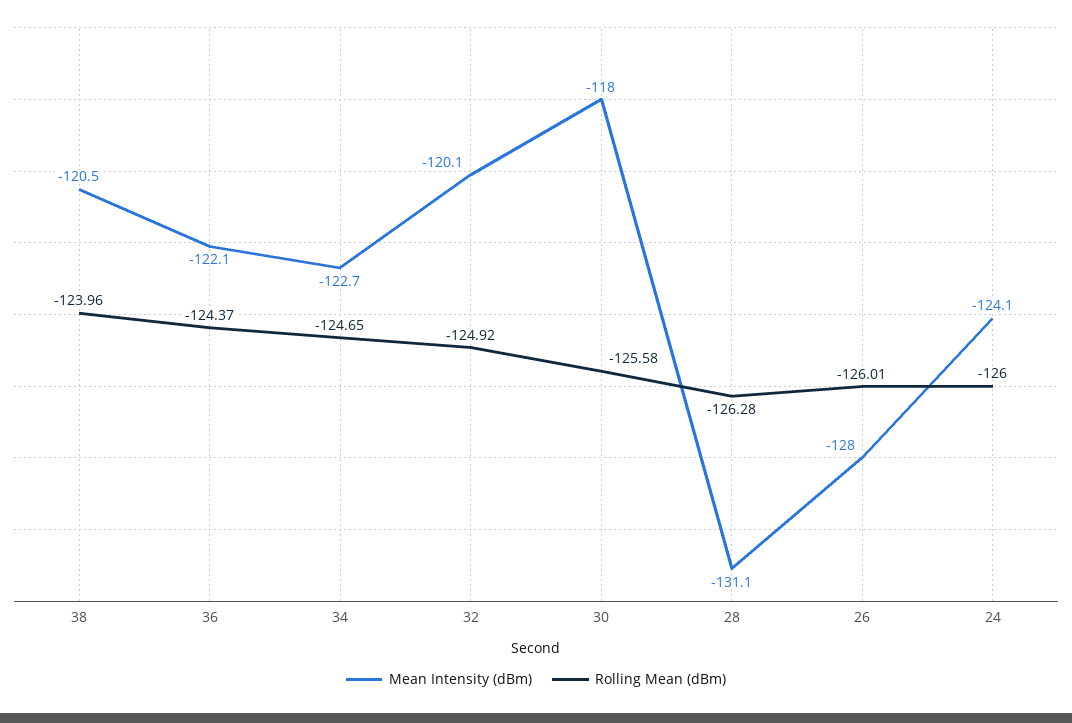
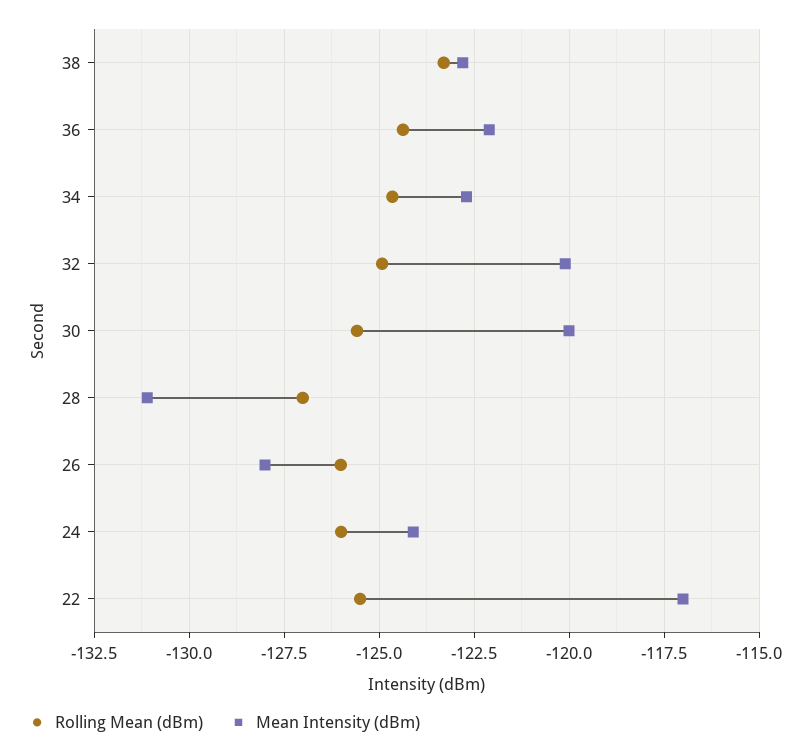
  {
    "Mean Intensity (dBm)": {
-     "38": -120.5,
+     "38": -122.75,
      "36": -122.1,
      "34": -122.7,
      "32": -120.1,
-     "30": -118,
+     "30": -120,
      "28": -131.1,
      "26": -128,
-     "24": -124.1
+     "24": -124.1,
+     "22": -117
    },
    "Rolling Mean (dBm)": {
-     "38": -123.96,
+     "38": -123.25,
      "36": -124.37,
      "34": -124.65,
      "32": -124.92,
      "30": -125.58,
-     "28": -126.28,
+     "28": -127,
      "26": -126.01,
-     "24": -126
+     "24": -126,
+     "22": -125.5
    }
  }

